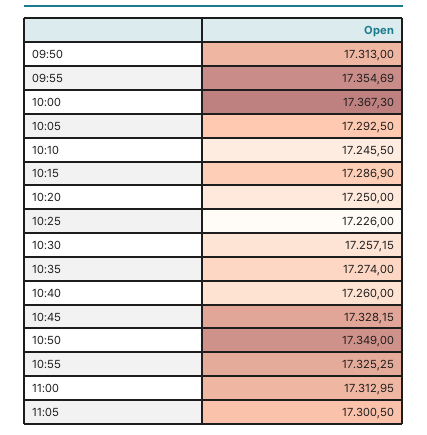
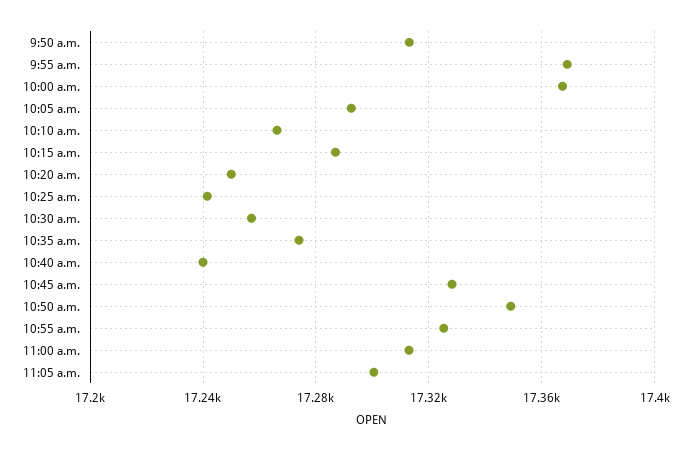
  {
    "09:50": 17313,
-   "09:55": 17354.69,
+   "09:55": 17370,
    "10:00": 17367.3,
    "10:05": 17292.5,
-   "10:10": 17245.5,
+   "10:10": 17265,
    "10:15": 17286.9,
    "10:20": 17250,
-   "10:25": 17226,
+   "10:25": 17240,
    "10:30": 17257.15,
    "10:35": 17274,
-   "10:40": 17260,
+   "10:40": 17240,
    "10:45": 17328.15,
    "10:50": 17349,
    "10:55": 17325.25,
    "11:00": 17312.95,
    "11:05": 17300.5
  }

